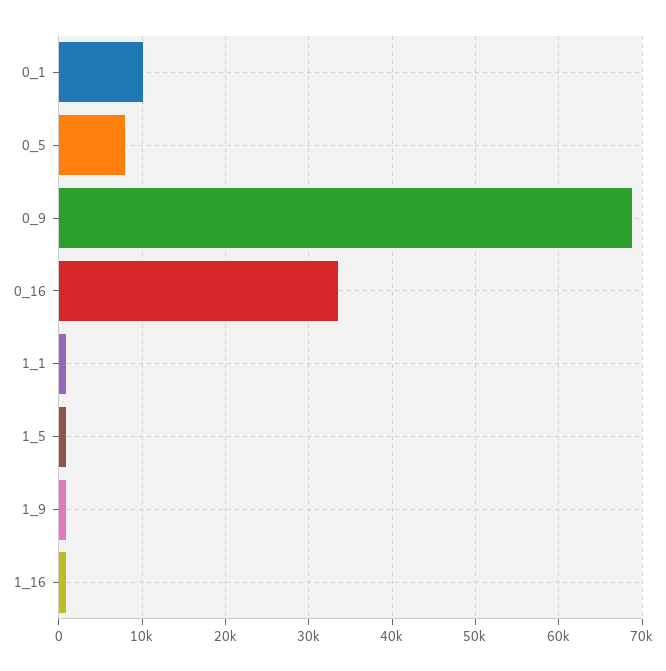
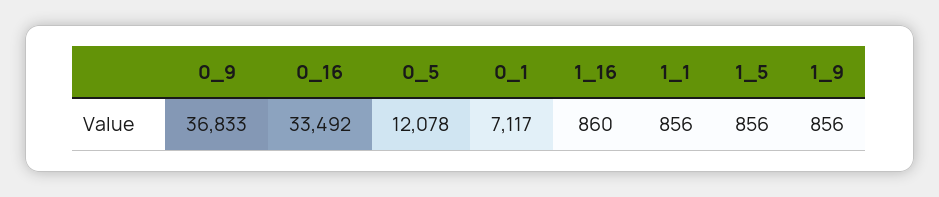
  {
-   "0_1": 10000,
+   "0_1": 7117,
-   "0_5": 8000,
+   "0_5": 12078,
-   "0_9": 69000,
+   "0_9": 36833,
    "0_16": 33492,
    "1_1": 856,
    "1_5": 856,
    "1_9": 856,
    "1_16": 860
  }

